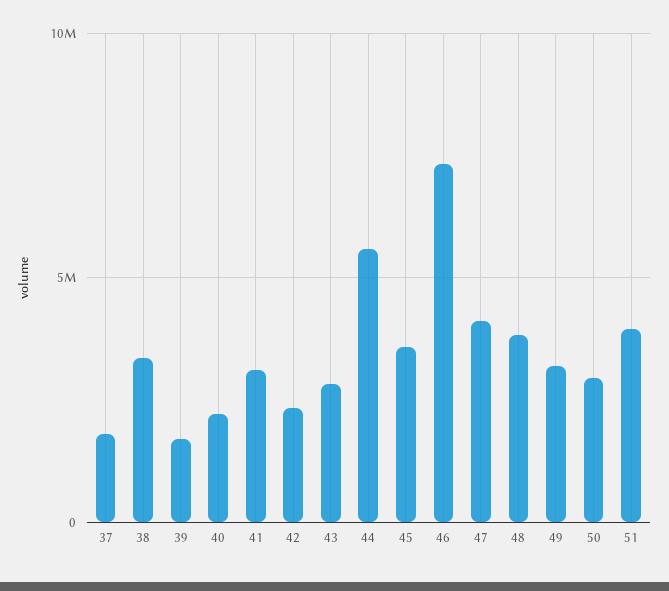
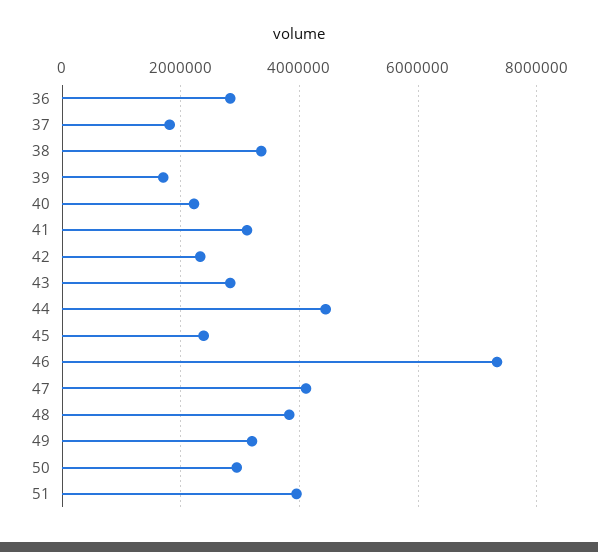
  {
    "37": 1800000,
    "38": 3400000,
    "39": 1800000,
    "40": 2200000,
    "41": 3200000,
    "42": 2400000,
    "43": 2800000,
-   "44": 5500000,
+   "44": 4400000,
-   "45": 3500000,
+   "45": 2400000,
    "46": 7400000,
    "47": 4200000,
    "48": 3800000,
    "49": 3200000,
    "50": 3000000,
-   "51": 4000000
+   "51": 4000000,
+   "36": 2800000
  }

